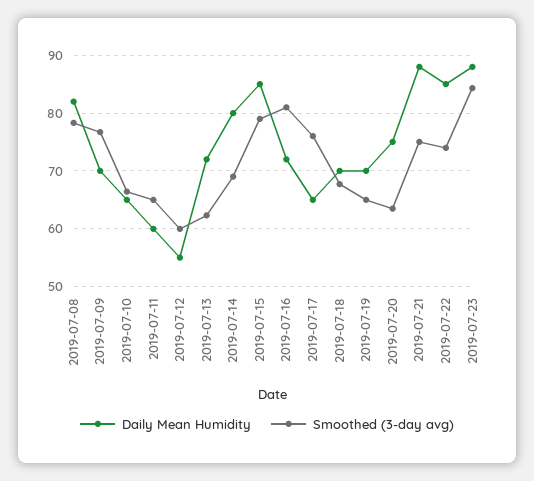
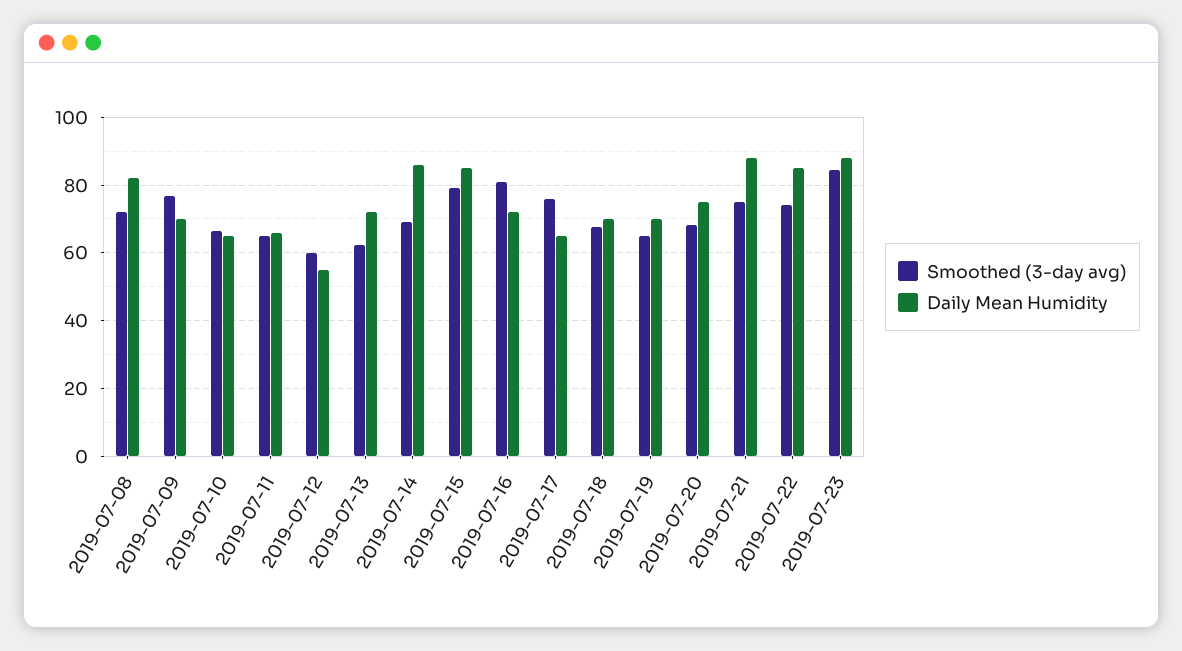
  {
    "Daily Mean Humidity": {
      "2019-07-08": 82,
      "2019-07-09": 70,
      "2019-07-10": 66,
-     "2019-07-11": 60,
+     "2019-07-11": 66,
      "2019-07-12": 56,
      "2019-07-13": 72,
-     "2019-07-14": 80,
+     "2019-07-14": 86,
      "2019-07-15": 86,
      "2019-07-16": 72,
      "2019-07-17": 66,
      "2019-07-18": 70,
      "2019-07-19": 70,
      "2019-07-20": 76,
      "2019-07-21": 88,
      "2019-07-22": 86,
      "2019-07-23": 88
    },
    "Smoothed (3-day avg)": {
-     "2019-07-08": 78,
+     "2019-07-08": 72,
      "2019-07-09": 76,
      "2019-07-10": 66,
      "2019-07-11": 66,
      "2019-07-12": 60,
      "2019-07-13": 62,
      "2019-07-14": 70,
      "2019-07-15": 80,
      "2019-07-16": 82,
      "2019-07-17": 76,
      "2019-07-18": 68,
      "2019-07-19": 66,
-     "2019-07-20": 64,
+     "2019-07-20": 68,
      "2019-07-21": 76,
      "2019-07-22": 74,
      "2019-07-23": 84
    }
  }

